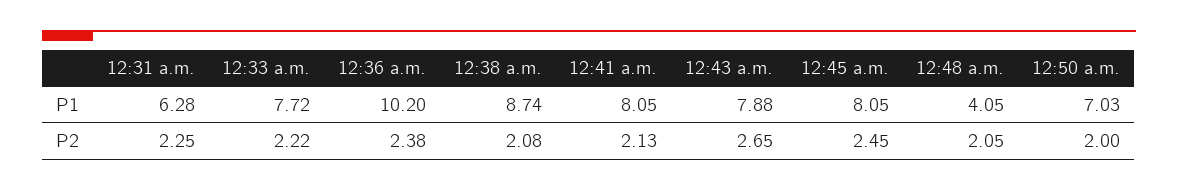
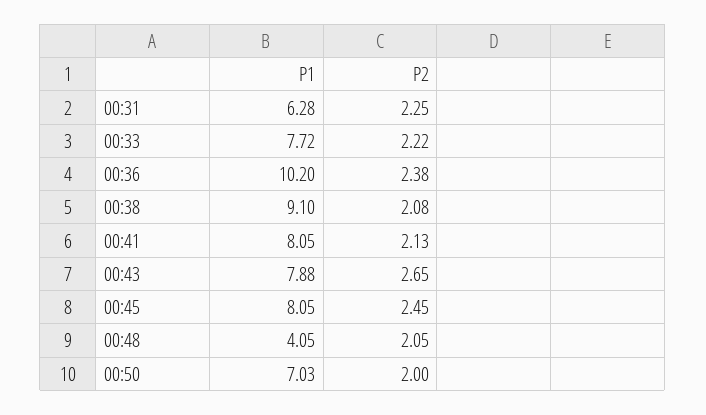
  {
    "12:31 a.m.": {
      "P1": 6.28,
      "P2": 2.25
    },
    "12:33 a.m.": {
      "P1": 7.72,
      "P2": 2.22
    },
    "12:36 a.m.": {
      "P1": 10.2,
      "P2": 2.38
    },
    "12:38 a.m.": {
-     "P1": 8.74,
+     "P1": 9.1,
      "P2": 2.08
    },
    "12:41 a.m.": {
      "P1": 8.05,
      "P2": 2.13
    },
    "12:43 a.m.": {
      "P1": 7.88,
      "P2": 2.65
    },
    "12:45 a.m.": {
      "P1": 8.05,
      "P2": 2.45
    },
    "12:48 a.m.": {
      "P1": 4.05,
      "P2": 2.05
    },
    "12:50 a.m.": {
      "P1": 7.03,
      "P2": 2
    }
  }

